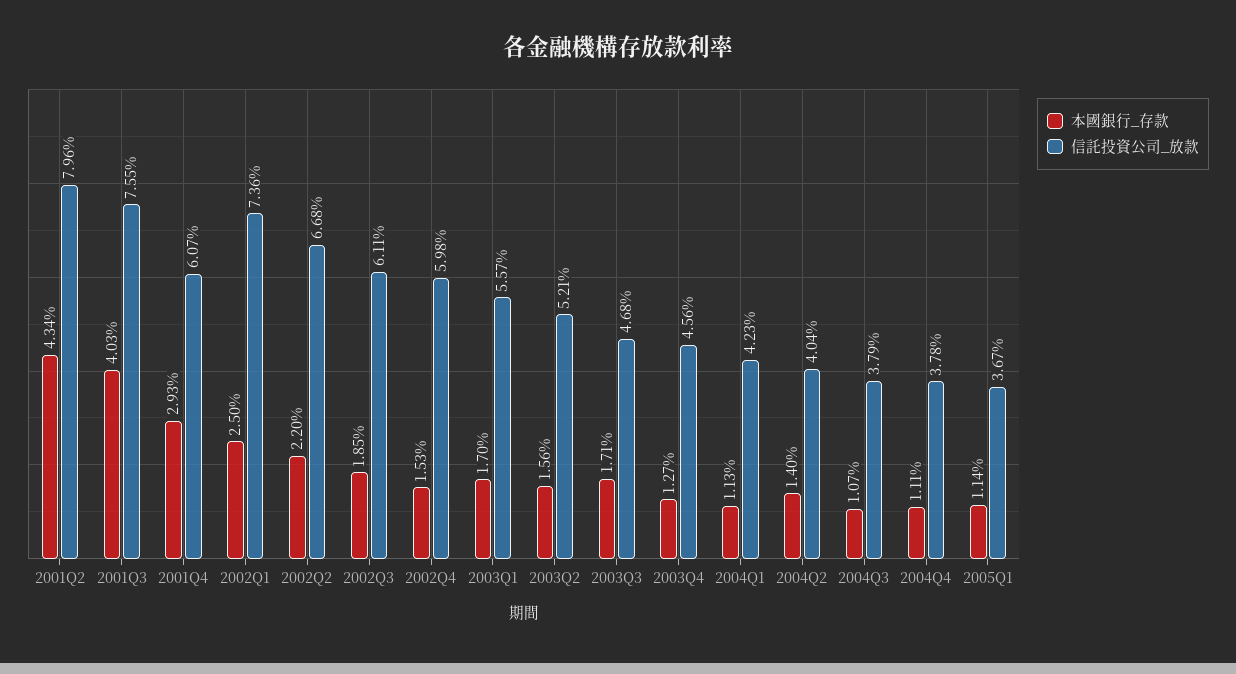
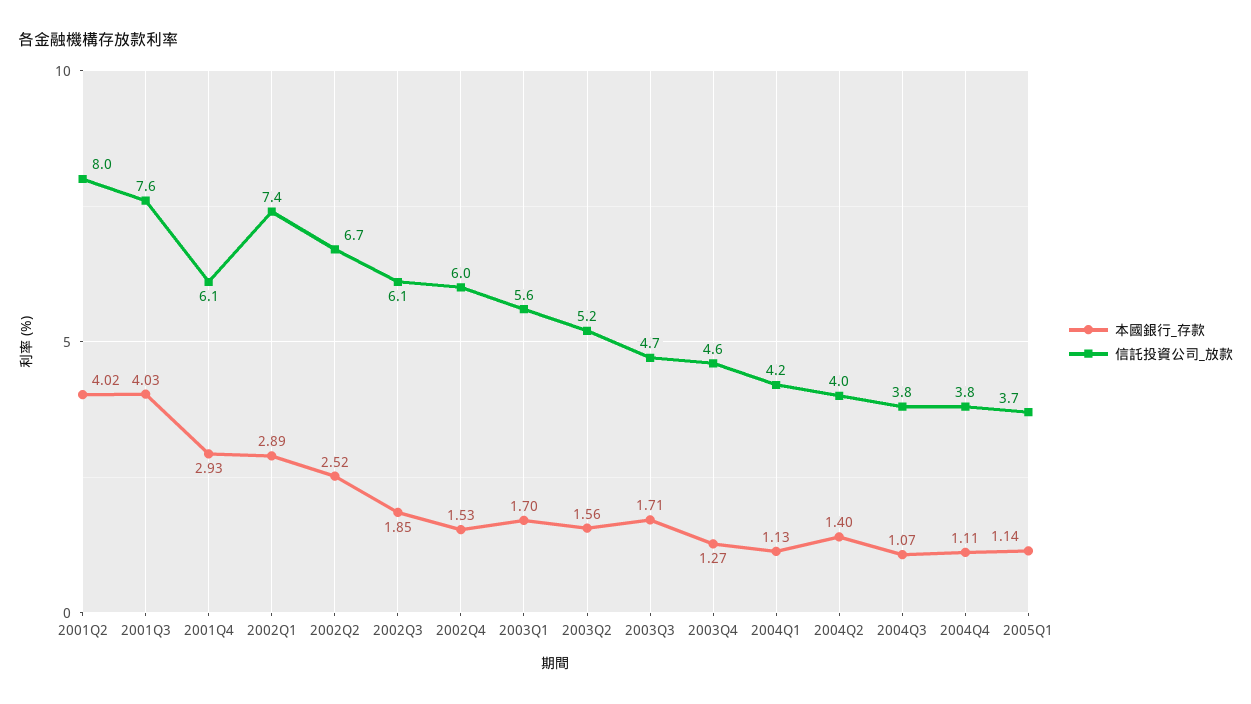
  {
    "本國銀行_存款": {
-     "2001Q2": 4.34,
+     "2001Q2": 4.02,
      "2001Q3": 4.03,
      "2001Q4": 2.93,
-     "2002Q1": 2.5,
+     "2002Q1": 2.89,
-     "2002Q2": 2.2,
+     "2002Q2": 2.52,
      "2002Q3": 1.85,
      "2002Q4": 1.53,
      "2003Q1": 1.7,
      "2003Q2": 1.56,
      "2003Q3": 1.71,
      "2003Q4": 1.27,
      "2004Q1": 1.13,
      "2004Q2": 1.4,
      "2004Q3": 1.07,
      "2004Q4": 1.11,
      "2005Q1": 1.14
    },
    "信託投資公司_放款": {
      "2001Q2": 7.96,
      "2001Q3": 7.55,
      "2001Q4": 6.07,
      "2002Q1": 7.36,
      "2002Q2": 6.68,
      "2002Q3": 6.11,
      "2002Q4": 5.98,
      "2003Q1": 5.57,
      "2003Q2": 5.21,
      "2003Q3": 4.68,
      "2003Q4": 4.56,
      "2004Q1": 4.23,
      "2004Q2": 4.04,
      "2004Q3": 3.79,
      "2004Q4": 3.78,
      "2005Q1": 3.67
    }
  }

